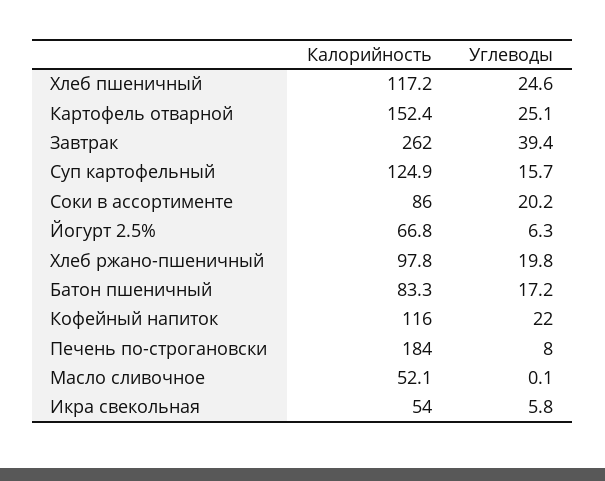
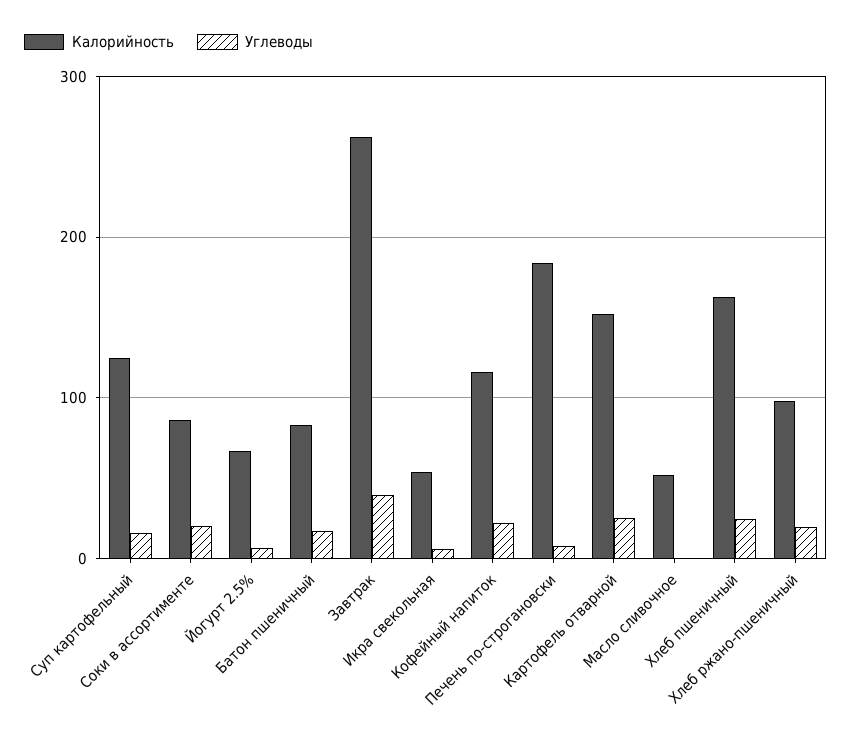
  {
    "Калорийность": {
-     "Хлеб пшеничный": 117.2,
+     "Хлеб пшеничный": 160,
      "Картофель отварной": 152.4,
      "Завтрак": 262,
      "Суп картофельный": 124.9,
      "Соки в ассортименте": 86,
      "Йогурт 2.5%": 66.8,
      "Хлеб ржано-пшеничный": 97.8,
      "Батон пшеничный": 83.3,
      "Кофейный напиток": 116,
      "Печень по-строгановски": 184,
      "Масло сливочное": 52.1,
      "Икра свекольная": 54
    },
    "Углеводы": {
      "Хлеб пшеничный": 24.6,
      "Картофель отварной": 25.1,
      "Завтрак": 39.4,
      "Суп картофельный": 15.7,
      "Соки в ассортименте": 20.2,
      "Йогурт 2.5%": 6.3,
      "Хлеб ржано-пшеничный": 19.8,
      "Батон пшеничный": 17.2,
      "Кофейный напиток": 22,
      "Печень по-строгановски": 8,
      "Масло сливочное": 0.1,
      "Икра свекольная": 5.8
    }
  }

